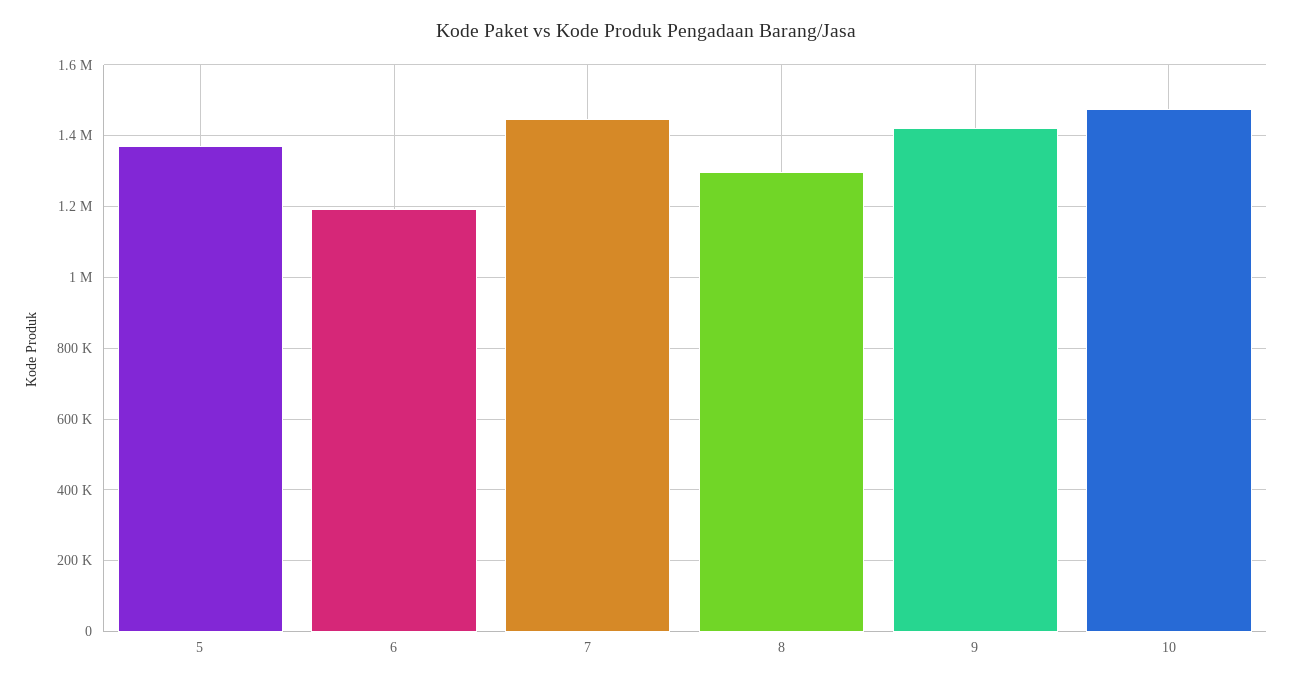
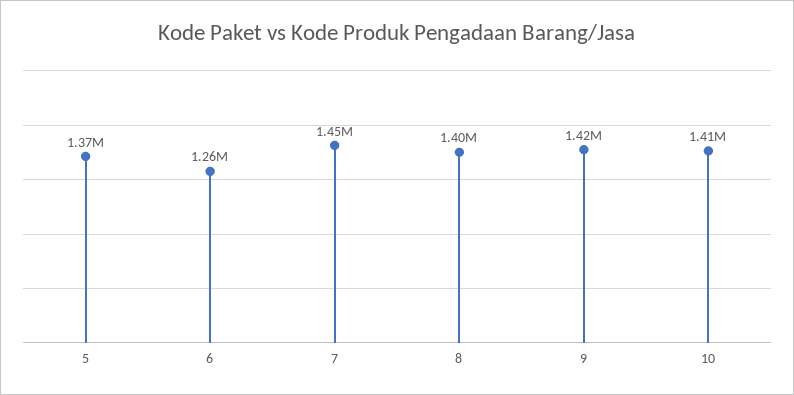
  {
    "5": 1370000,
-   "6": 1200000,
+   "6": 1260000,
    "7": 1450000,
-   "8": 1300000,
+   "8": 1400000,
    "9": 1420000,
-   "10": 1480000
+   "10": 1410000
  }

